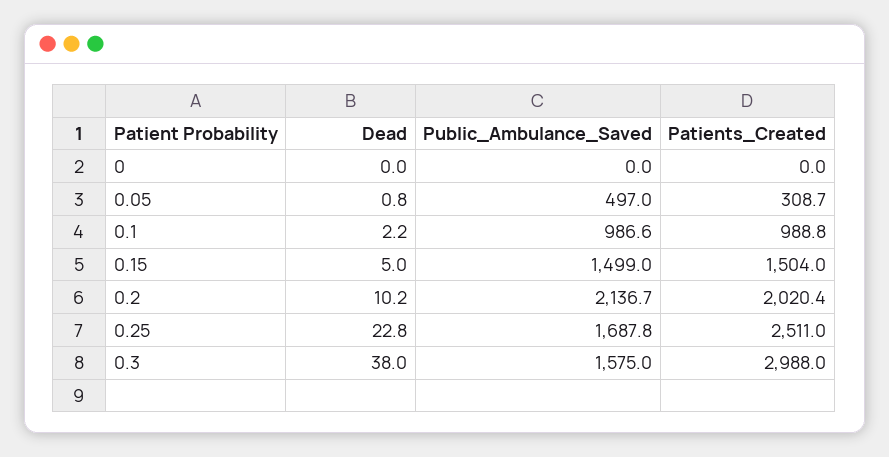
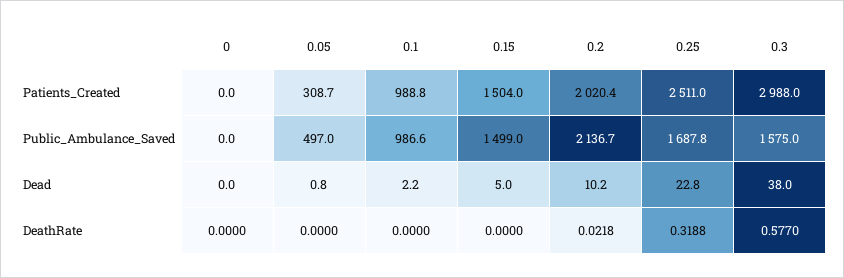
  {
    "Dead": {
      "0": 0,
      "0.05": 0.8,
      "0.1": 2.2,
      "0.15": 5,
      "0.2": 10.2,
      "0.25": 22.8,
      "0.3": 38
    },
    "Public_Ambulance_Saved": {
      "0": 0,
      "0.05": 497,
      "0.1": 986.6,
      "0.15": 1499,
      "0.2": 2136.7,
      "0.25": 1687.8,
      "0.3": 1575
    },
    "Patients_Created": {
      "0": 0,
      "0.05": 308.7,
      "0.1": 988.8,
      "0.15": 1504,
      "0.2": 2020.4,
      "0.25": 2511,
      "0.3": 2988
-   }
+   },
+   "DeathRate": {
+     "0": 0,
+     "0.05": 0,
+     "0.1": 0,
+     "0.15": 0,
+     "0.2": 0.0218,
+     "0.25": 0.3188,
+     "0.3": 0.577
+   }
  }

